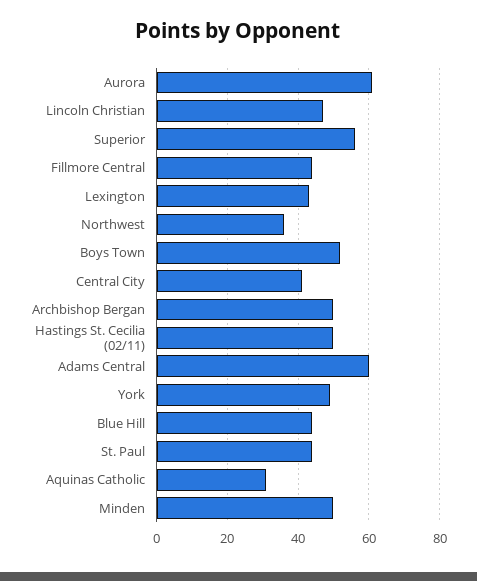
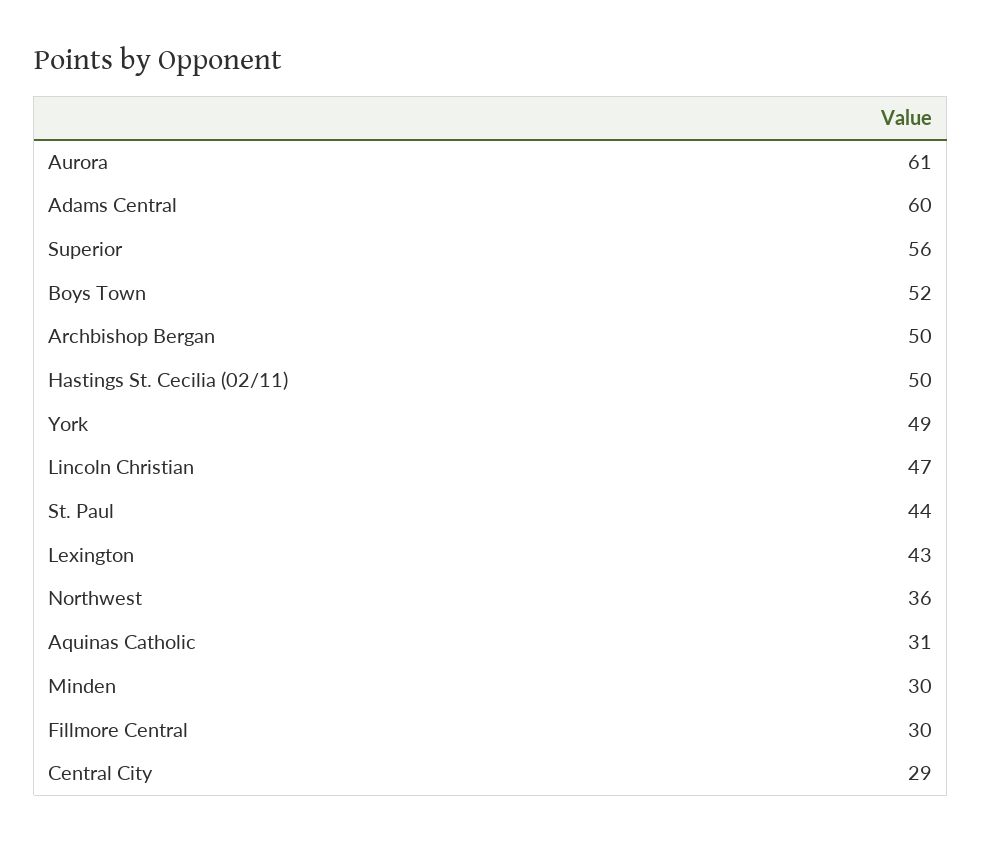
  {
    "Aurora": 61,
    "Lincoln Christian": 47,
    "Superior": 56,
-   "Fillmore Central": 45,
+   "Fillmore Central": 30,
    "Lexington": 43,
    "Northwest": 36,
    "Boys Town": 52,
-   "Central City": 40,
+   "Central City": 29,
    "Archbishop Bergan": 50,
    "Hastings St. Cecilia (02/11)": 50,
    "Adams Central": 60,
    "York": 49,
-   "Blue Hill": 45,
    "St. Paul": 44,
    "Aquinas Catholic": 31,
-   "Minden": 50
+   "Minden": 30
  }

